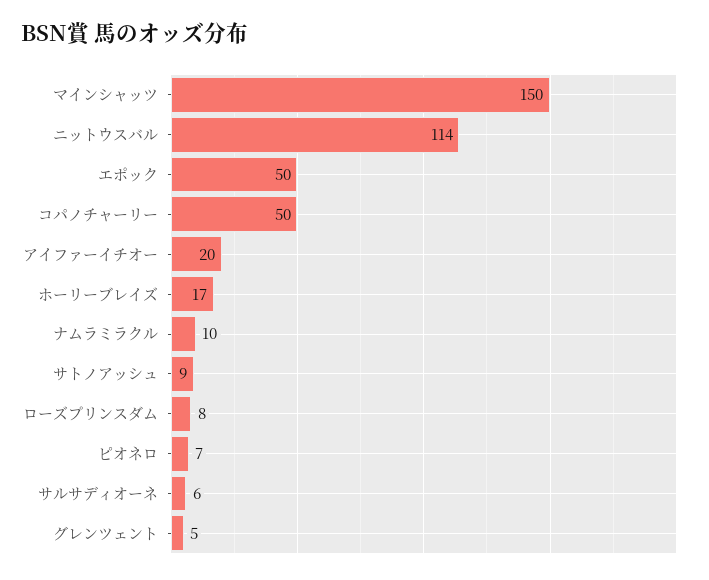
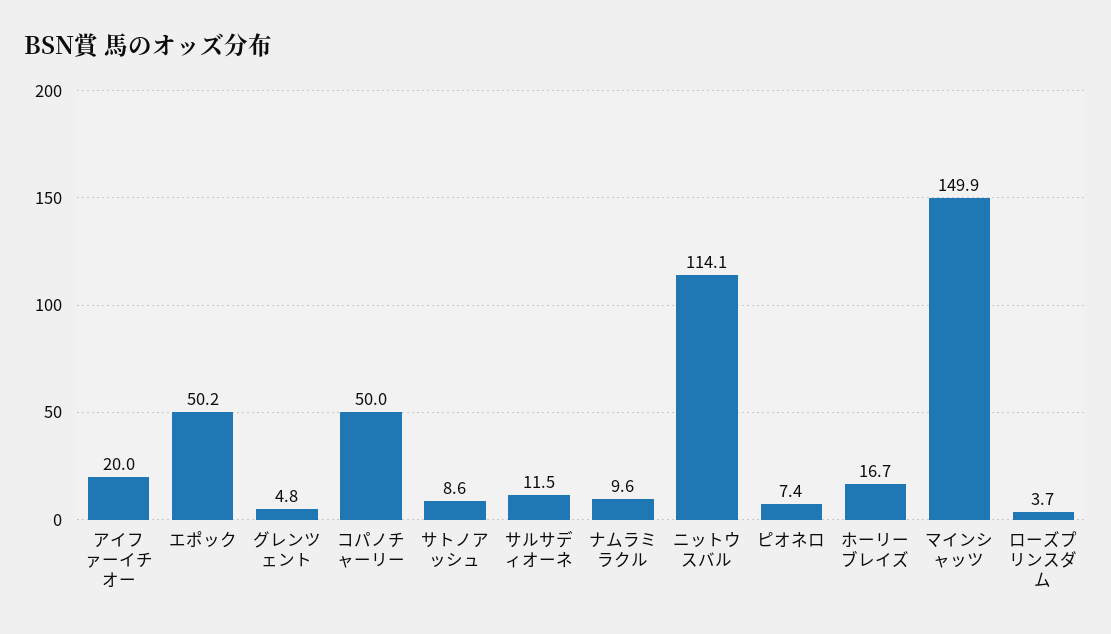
  {
    "マインシャッツ": 149.9,
    "ニットウスバル": 114.1,
    "エポック": 50.2,
    "コパノチャーリー": 50,
    "アイファーイチオー": 20,
    "ホーリーブレイズ": 16.7,
    "ナムラミラクル": 9.6,
    "サトノアッシュ": 8.6,
-   "ローズプリンスダム": 8,
+   "ローズプリンスダム": 3.7,
    "ピオネロ": 7.4,
-   "サルサディオーネ": 6,
+   "サルサディオーネ": 11.5,
    "グレンツェント": 4.8
  }

